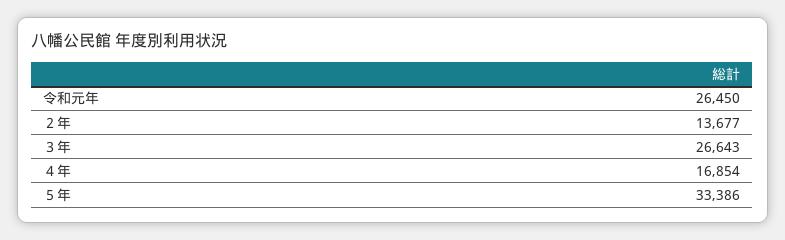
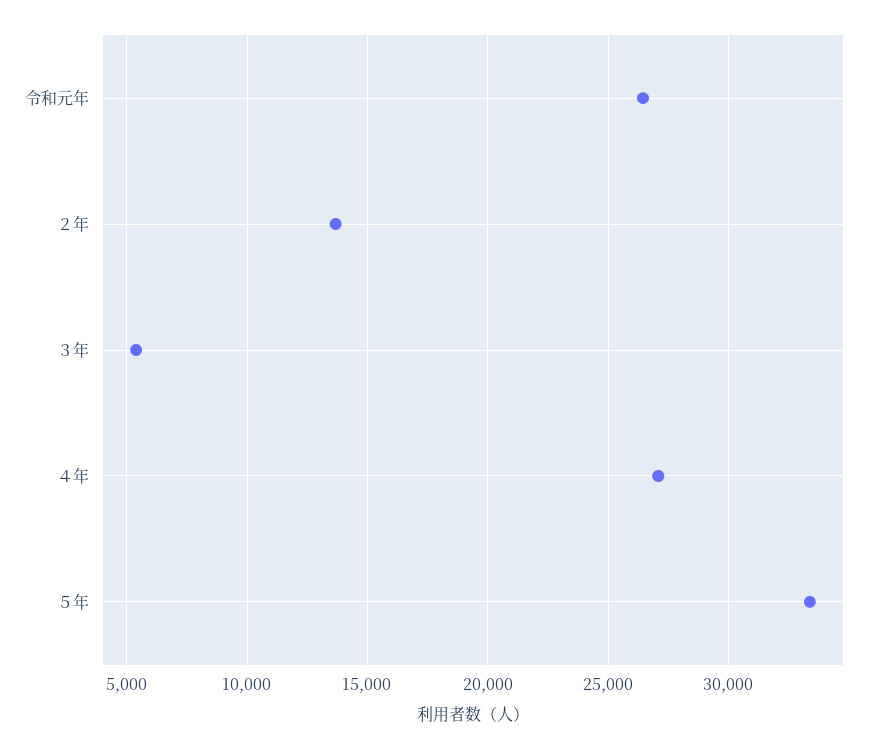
  {
    "令和元年": 26450,
    "２年": 13677,
-   "３年": 26643,
+   "３年": 5500,
-   "４年": 16854,
+   "４年": 27000,
    "５年": 33386
  }

